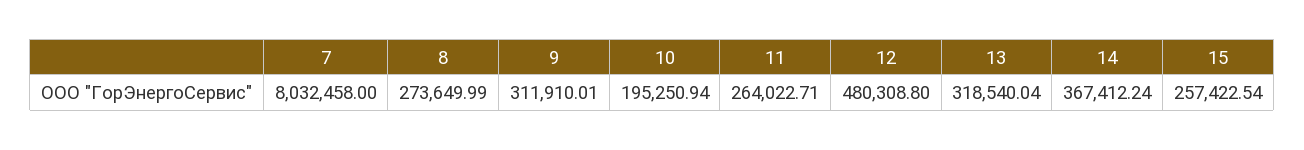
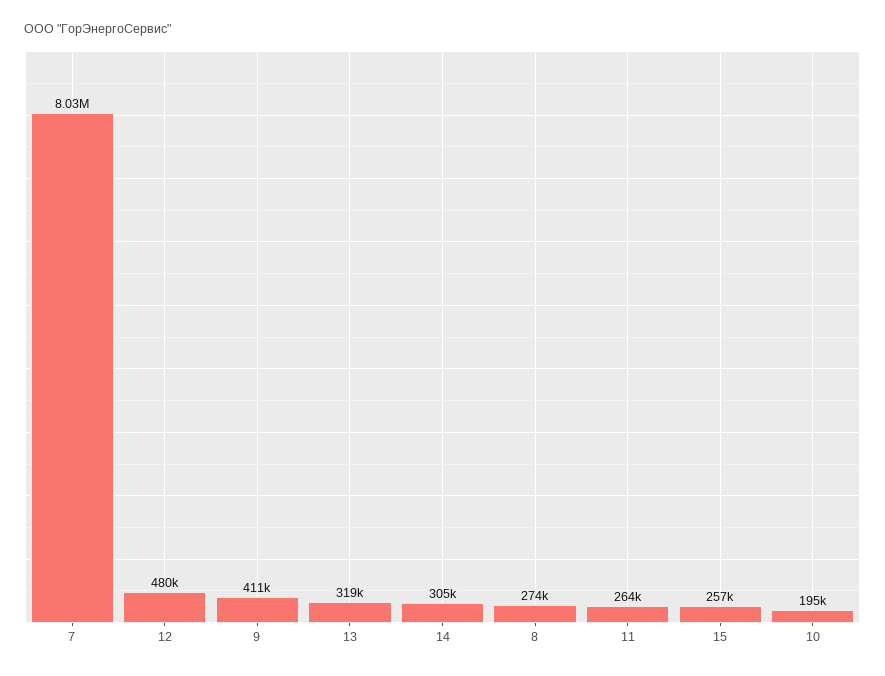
  {
    "7": 8032458,
    "8": 273649.99,
-   "9": 311910.01,
+   "9": 411000,
    "10": 195250.94,
    "11": 264022.71,
    "12": 480308.8,
    "13": 318540.04,
-   "14": 367412.24,
+   "14": 305000,
    "15": 257422.54
  }

